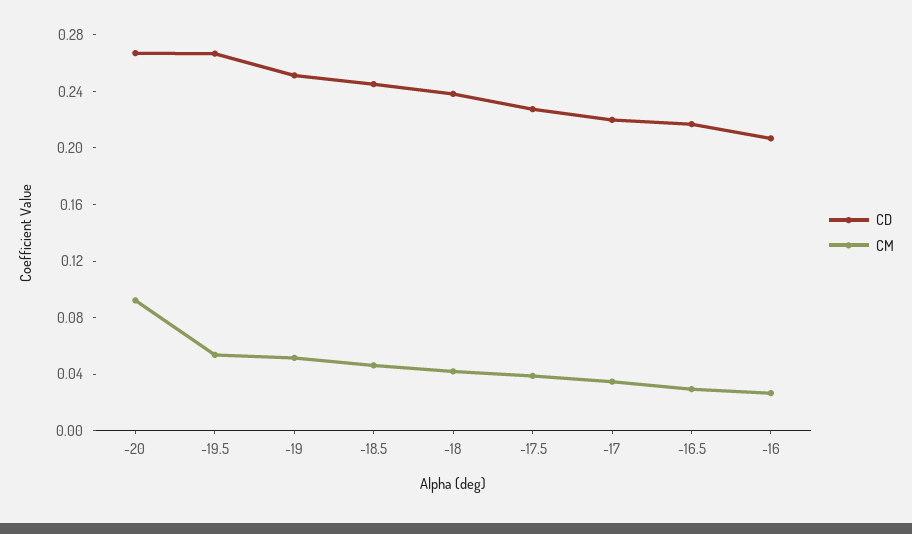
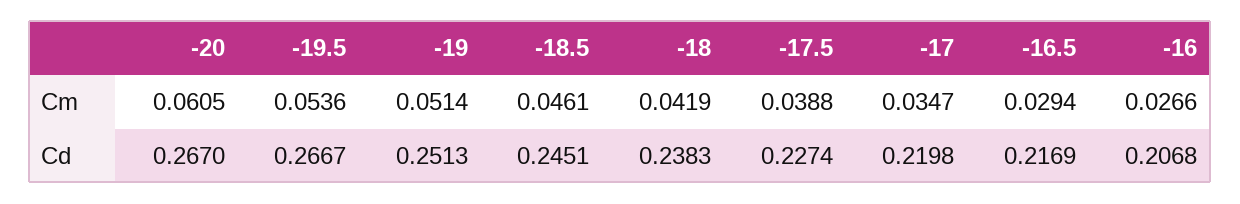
  {
    "CD": {
      "-20": 0.267,
      "-19.5": 0.2667,
      "-19": 0.2513,
      "-18.5": 0.2451,
      "-18": 0.2383,
      "-17.5": 0.2274,
      "-17": 0.2198,
      "-16.5": 0.2169,
      "-16": 0.2068
    },
    "CM": {
-     "-20": 0.09,
+     "-20": 0.0605,
      "-19.5": 0.0536,
      "-19": 0.0514,
      "-18.5": 0.0461,
      "-18": 0.0419,
      "-17.5": 0.0388,
      "-17": 0.0347,
      "-16.5": 0.0294,
      "-16": 0.0266
    }
  }

